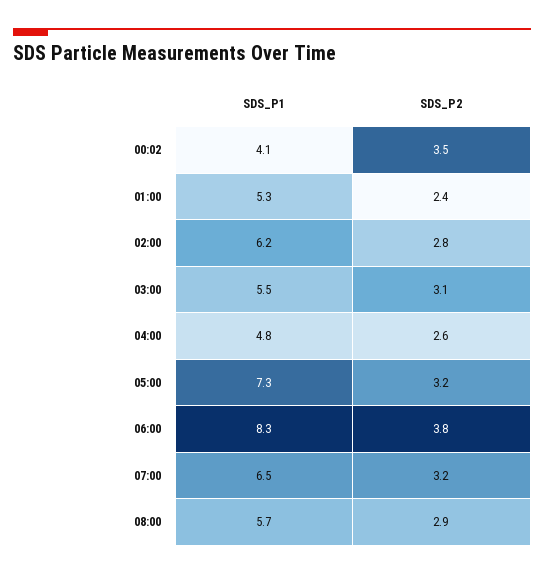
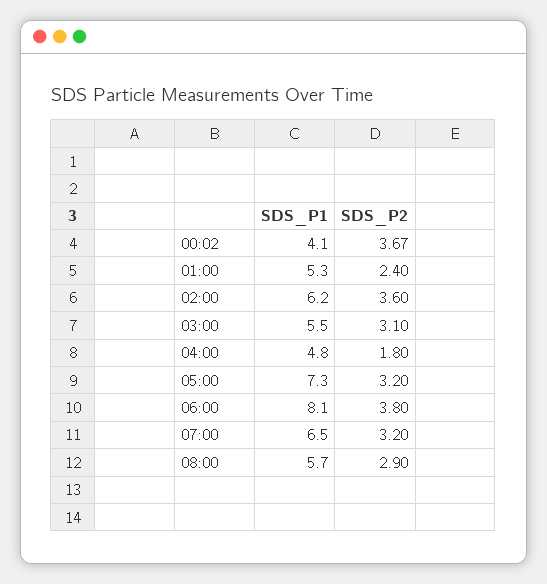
  {
    "SDS_P1": {
      "00:02": 4.1,
      "01:00": 5.3,
      "02:00": 6.2,
      "03:00": 5.5,
      "04:00": 4.8,
      "05:00": 7.3,
-     "06:00": 8.3,
+     "06:00": 8.1,
      "07:00": 6.5,
      "08:00": 5.7
    },
    "SDS_P2": {
-     "00:02": 3.5,
+     "00:02": 3.67,
      "01:00": 2.4,
-     "02:00": 2.8,
+     "02:00": 3.6,
      "03:00": 3.1,
-     "04:00": 2.6,
+     "04:00": 1.8,
      "05:00": 3.2,
      "06:00": 3.8,
      "07:00": 3.2,
      "08:00": 2.9
    }
  }

